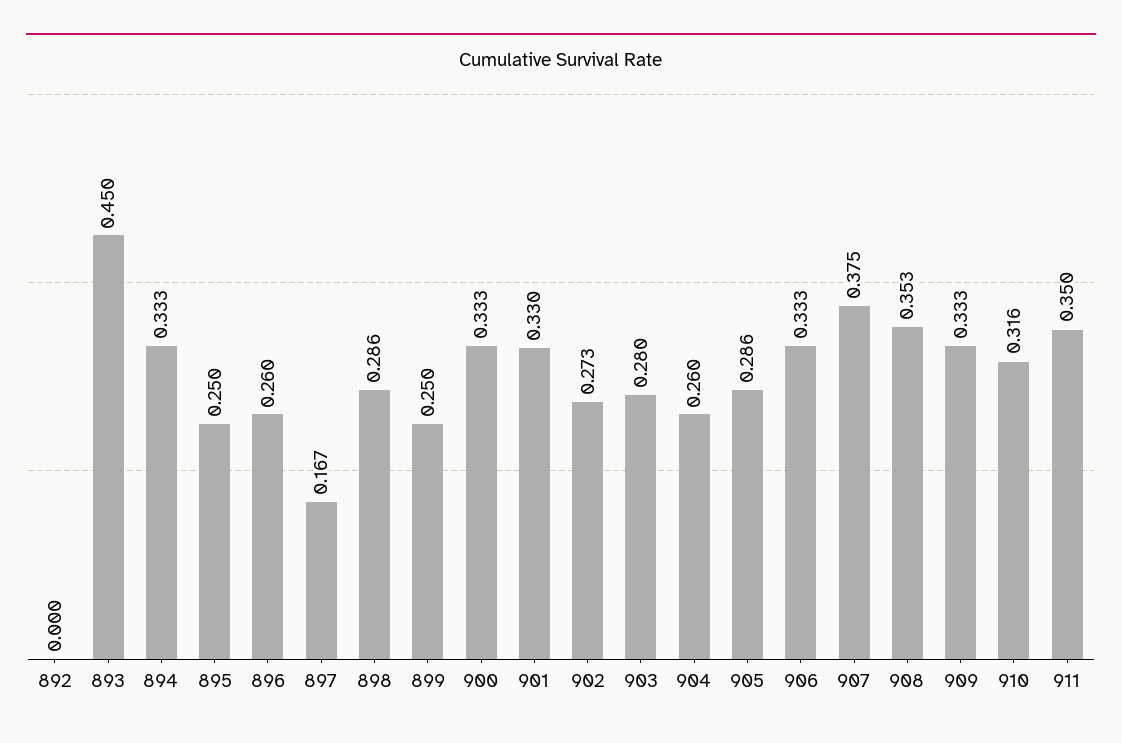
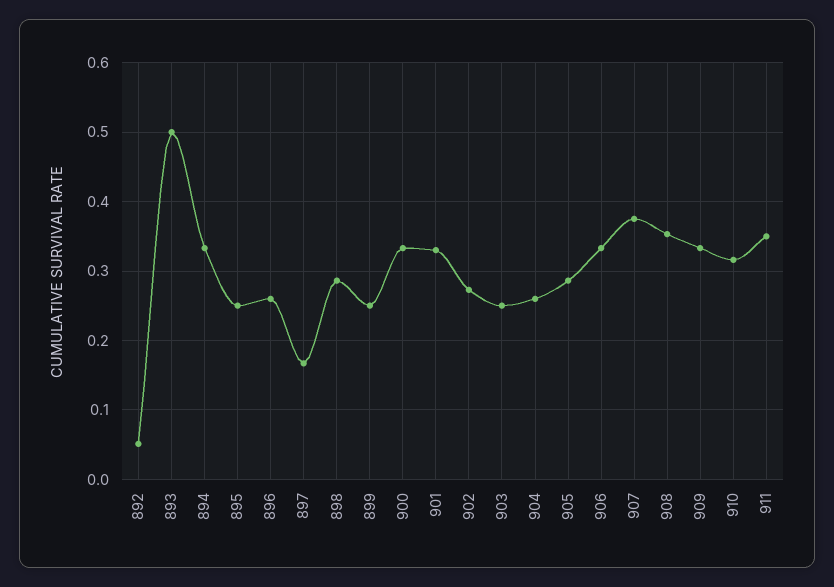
  {
-   "892": 0,
+   "892": 0.05,
-   "893": 0.45,
+   "893": 0.5,
    "894": 0.333,
    "895": 0.25,
    "896": 0.26,
    "897": 0.167,
    "898": 0.286,
    "899": 0.25,
    "900": 0.333,
    "901": 0.33,
    "902": 0.273,
-   "903": 0.28,
+   "903": 0.25,
    "904": 0.26,
    "905": 0.286,
    "906": 0.333,
    "907": 0.375,
    "908": 0.353,
    "909": 0.333,
    "910": 0.316,
    "911": 0.35
  }

